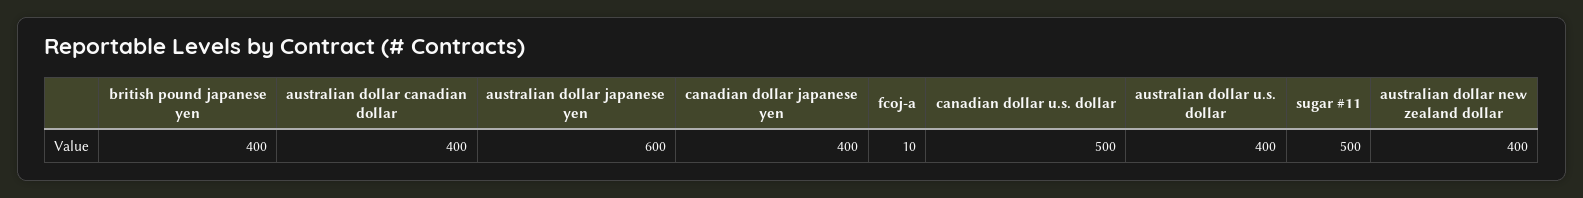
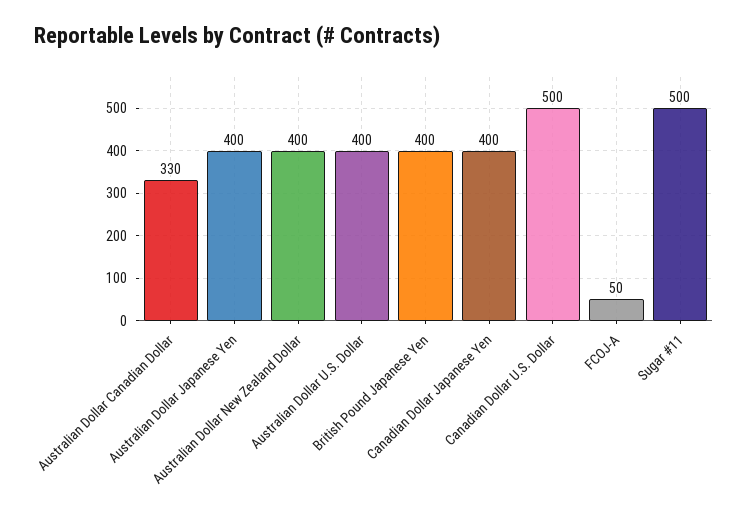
  {
    "british pound japanese yen": 400,
-   "australian dollar canadian dollar": 400,
+   "australian dollar canadian dollar": 330,
-   "australian dollar japanese yen": 600,
+   "australian dollar japanese yen": 400,
    "canadian dollar japanese yen": 400,
-   "fcoj-a": 10,
+   "fcoj-a": 50,
    "canadian dollar u.s. dollar": 500,
    "australian dollar u.s. dollar": 400,
    "sugar #11": 500,
    "australian dollar new zealand dollar": 400
  }

